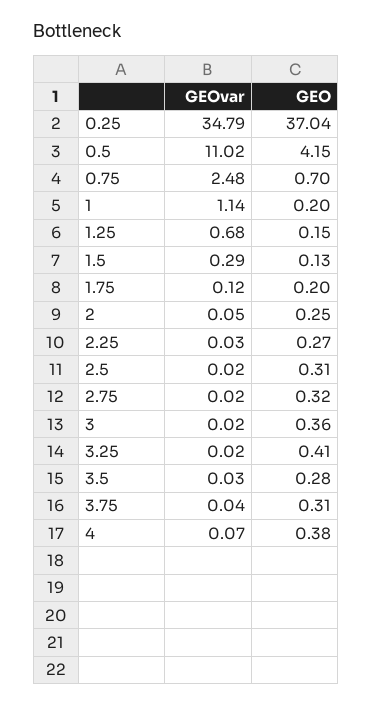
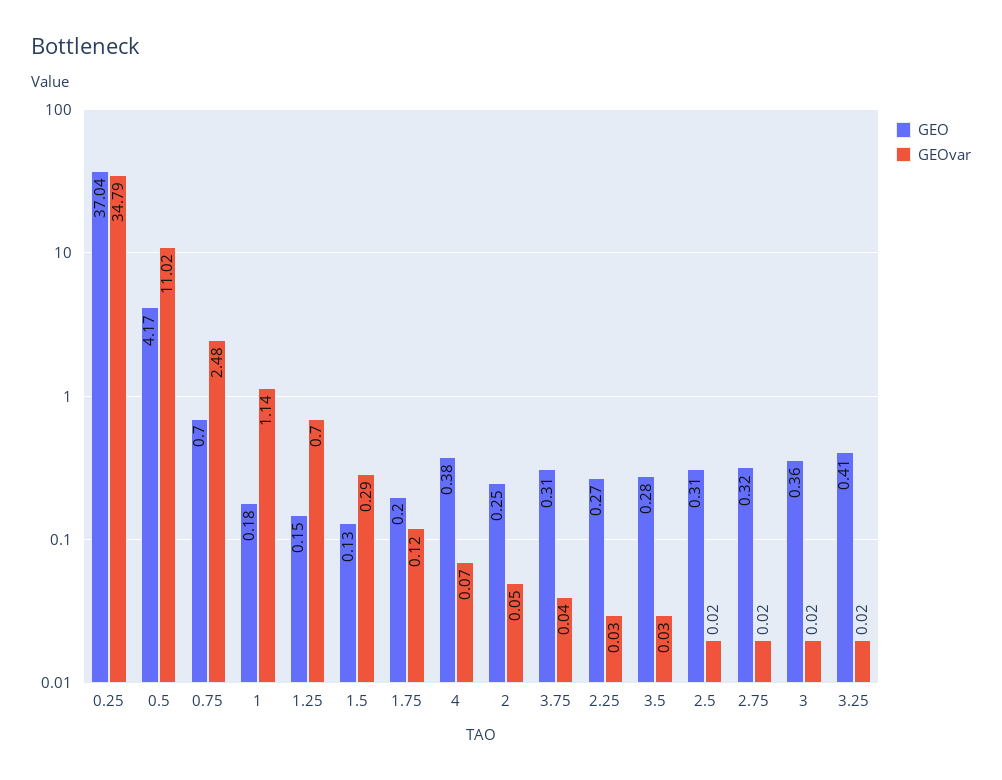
  {
    "GEOvar": {
      "0.25": 34.79,
      "0.5": 11.02,
      "0.75": 2.48,
      "1": 1.14,
-     "1.25": 0.68,
+     "1.25": 0.7,
      "1.5": 0.29,
      "1.75": 0.12,
      "2": 0.05,
      "2.25": 0.03,
      "2.5": 0.02,
      "2.75": 0.02,
      "3": 0.02,
      "3.25": 0.02,
      "3.5": 0.03,
      "3.75": 0.04,
      "4": 0.07
    },
    "GEO": {
      "0.25": 37.04,
-     "0.5": 4.15,
+     "0.5": 4.17,
      "0.75": 0.7,
-     "1": 0.2,
+     "1": 0.18,
      "1.25": 0.15,
      "1.5": 0.13,
      "1.75": 0.2,
      "2": 0.25,
      "2.25": 0.27,
      "2.5": 0.31,
      "2.75": 0.32,
      "3": 0.36,
      "3.25": 0.41,
      "3.5": 0.28,
      "3.75": 0.31,
      "4": 0.38
    }
  }

